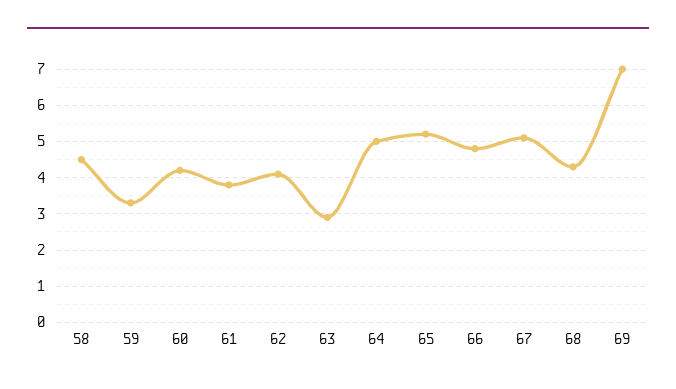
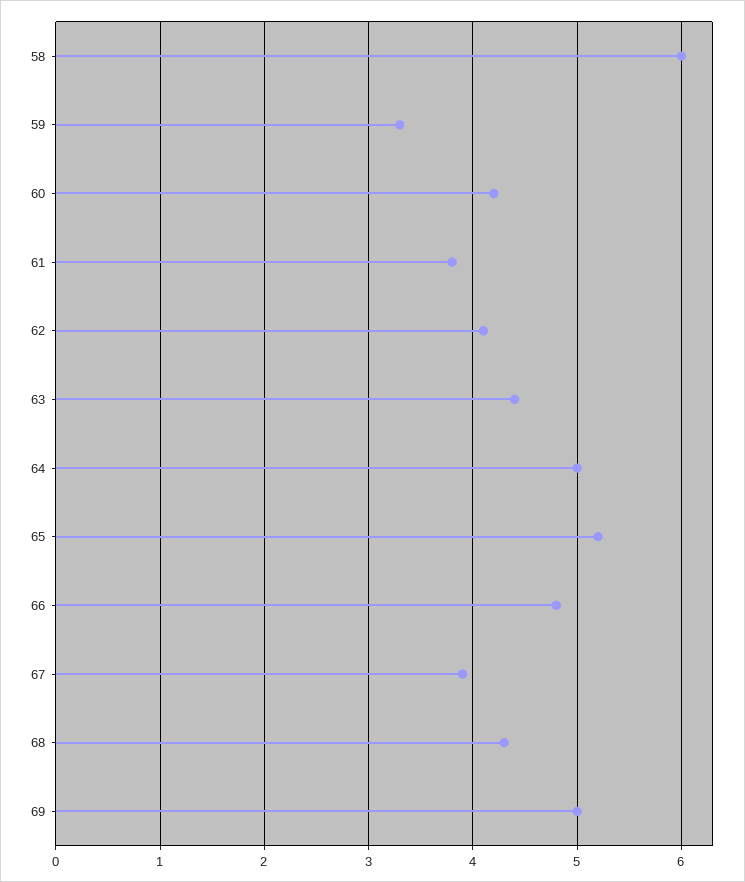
  {
-   "58": 4.5,
+   "58": 6,
    "59": 3.3,
    "60": 4.2,
    "61": 3.8,
    "62": 4.1,
-   "63": 3,
+   "63": 4.4,
    "64": 5,
    "65": 5.2,
    "66": 4.8,
-   "67": 5,
+   "67": 3.9,
    "68": 4.3,
-   "69": 7
+   "69": 5
  }

